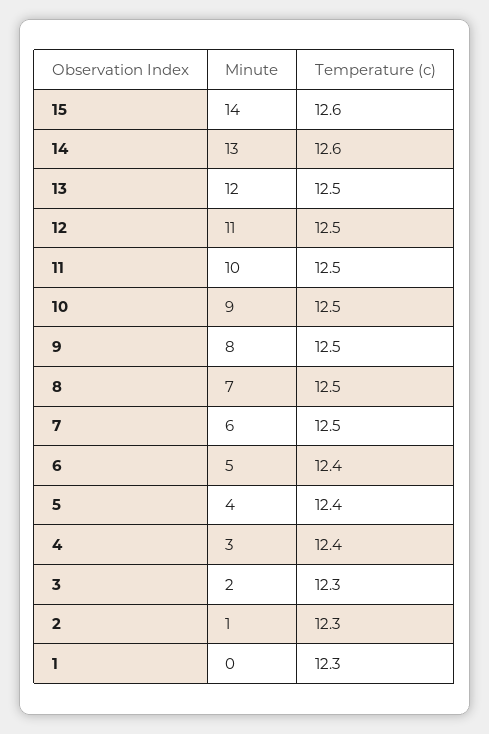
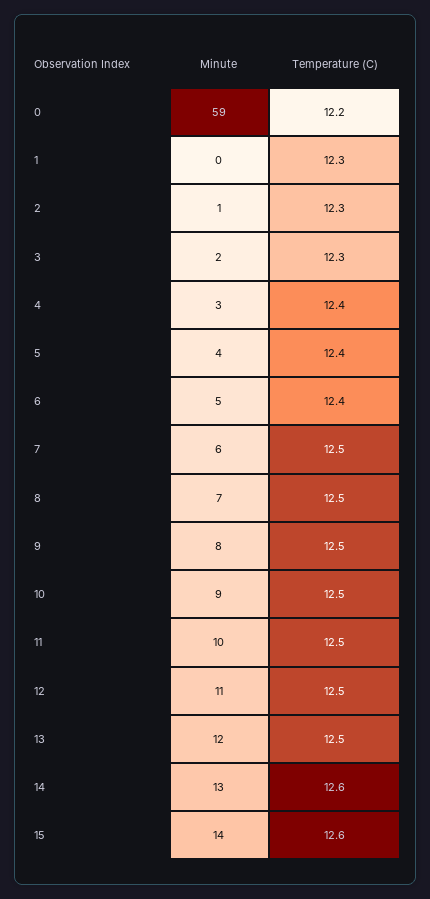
  {
    "Minute": {
      "15": 14,
      "14": 13,
      "13": 12,
      "12": 11,
      "11": 10,
      "10": 9,
      "9": 8,
      "8": 7,
      "7": 6,
      "6": 5,
      "5": 4,
      "4": 3,
      "3": 2,
      "2": 1,
-     "1": 0
+     "1": 0,
+     "0": 59
    },
    "Temperature (c)": {
      "15": 12.6,
      "14": 12.6,
      "13": 12.5,
      "12": 12.5,
      "11": 12.5,
      "10": 12.5,
      "9": 12.5,
      "8": 12.5,
      "7": 12.5,
      "6": 12.4,
      "5": 12.4,
      "4": 12.4,
      "3": 12.3,
      "2": 12.3,
-     "1": 12.3
+     "1": 12.3,
+     "0": 12.2
    }
  }

